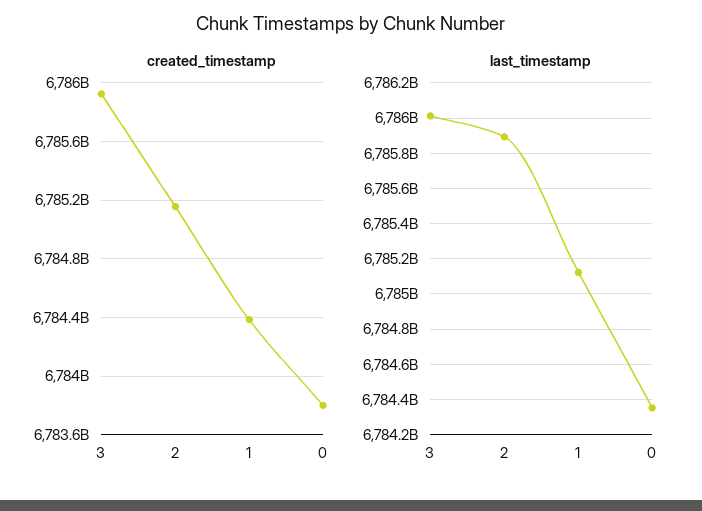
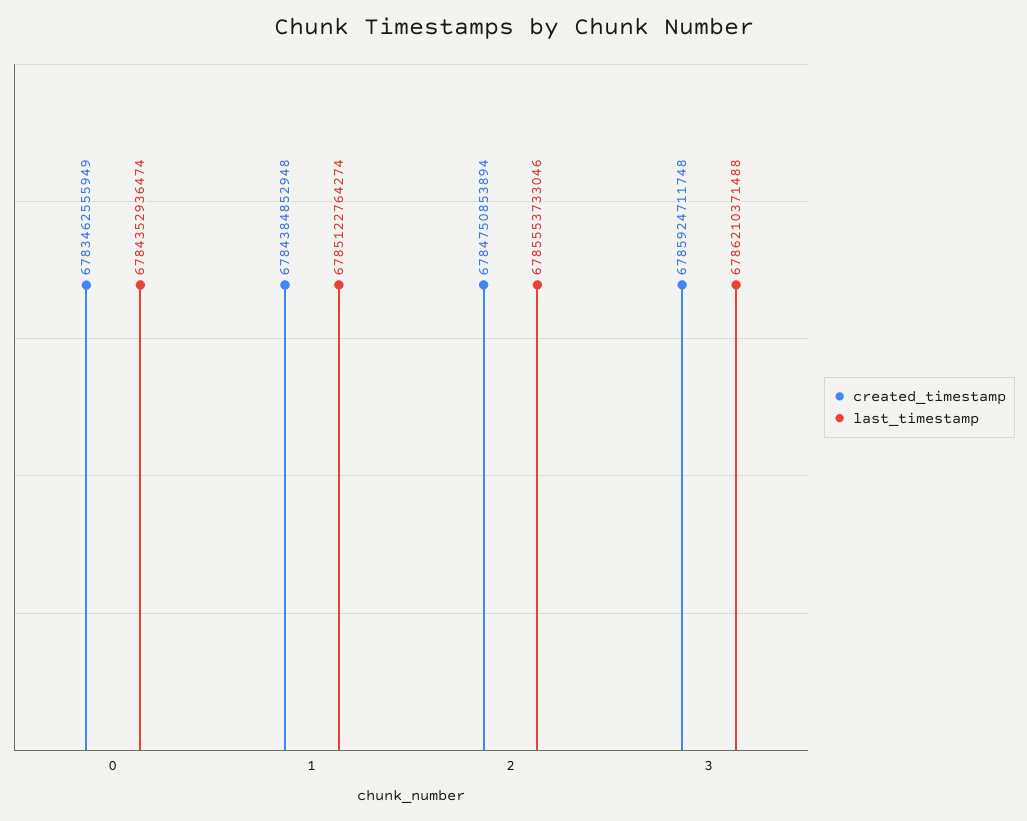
  {
    "created_timestamp": {
      "3": 6785924711748,
-     "2": 6785150000000,
+     "2": 6784750853894,
      "1": 6784384852948,
-     "0": 6783800000000
+     "0": 6783462555949
    },
    "last_timestamp": {
-     "3": 6786000000000,
+     "3": 6786210371488,
-     "2": 6785900000000,
+     "2": 6785553733046,
      "1": 6785122764274,
      "0": 6784352936474
    }
  }

